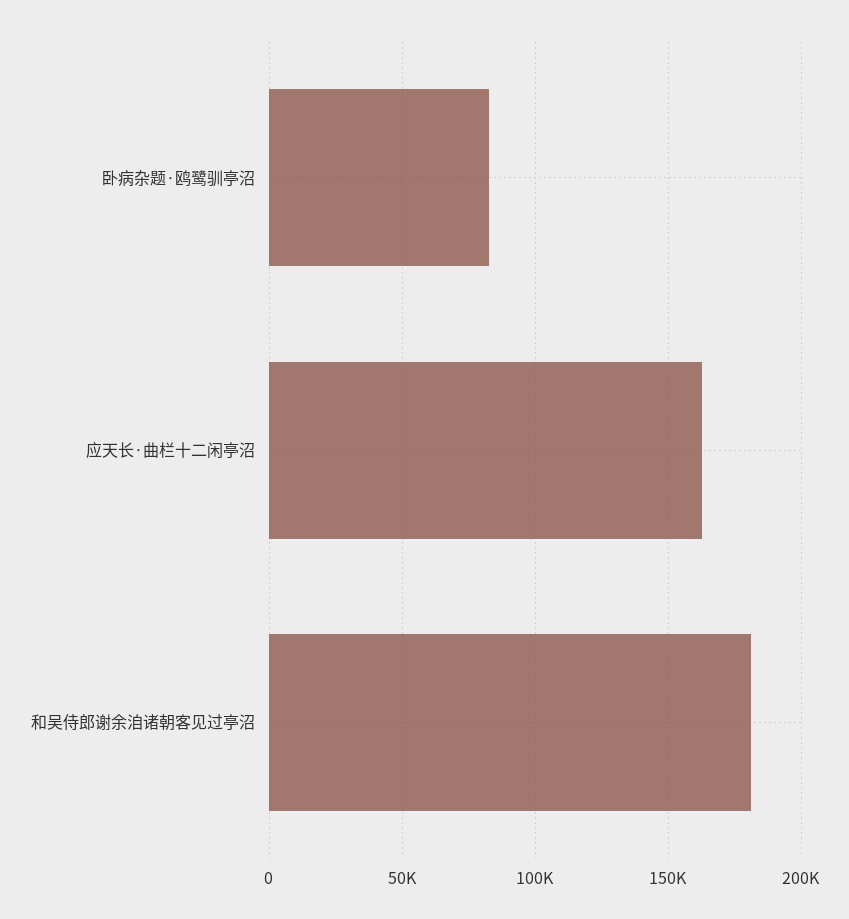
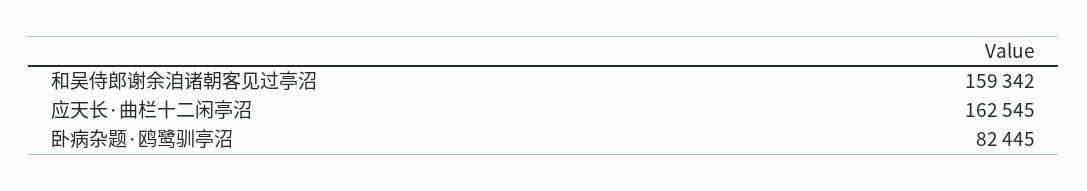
  {
    "卧病杂题·鸥鹭驯亭沼": 82445,
    "应天长·曲栏十二闲亭沼": 162545,
-   "和吴侍郎谢余洎诸朝客见过亭沼": 180000
+   "和吴侍郎谢余洎诸朝客见过亭沼": 159342
  }

